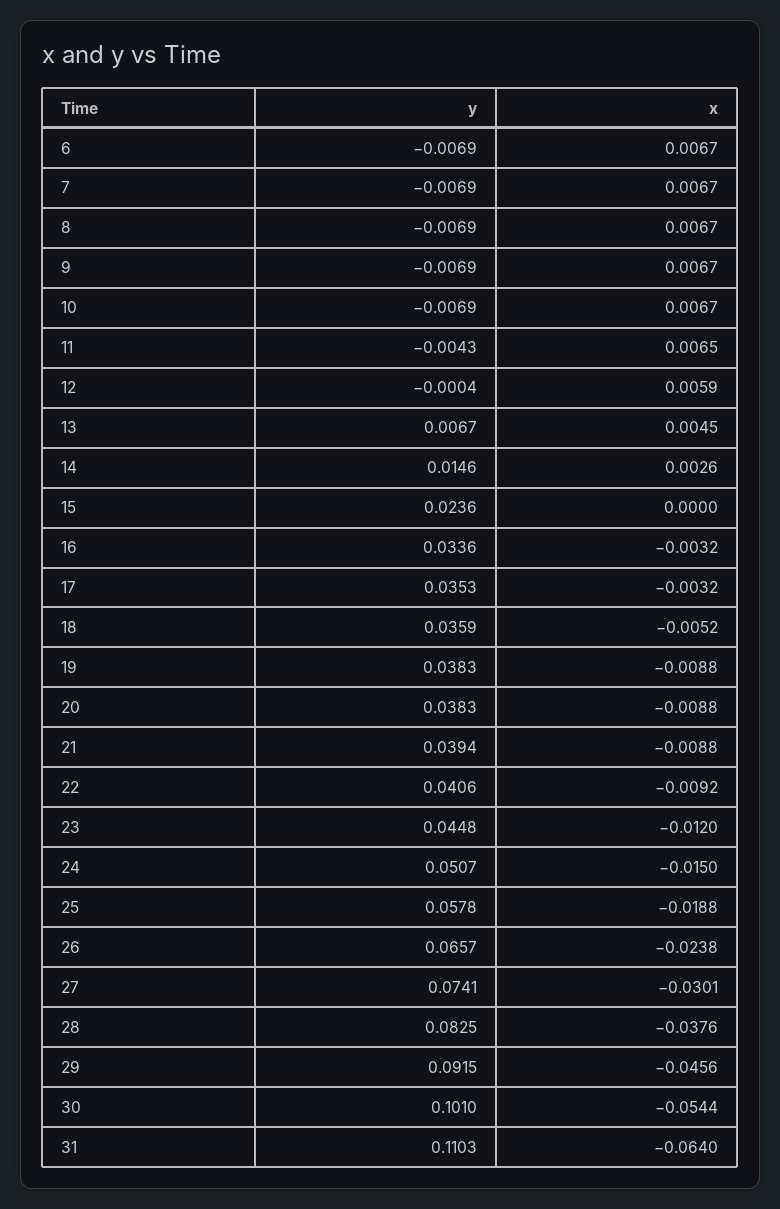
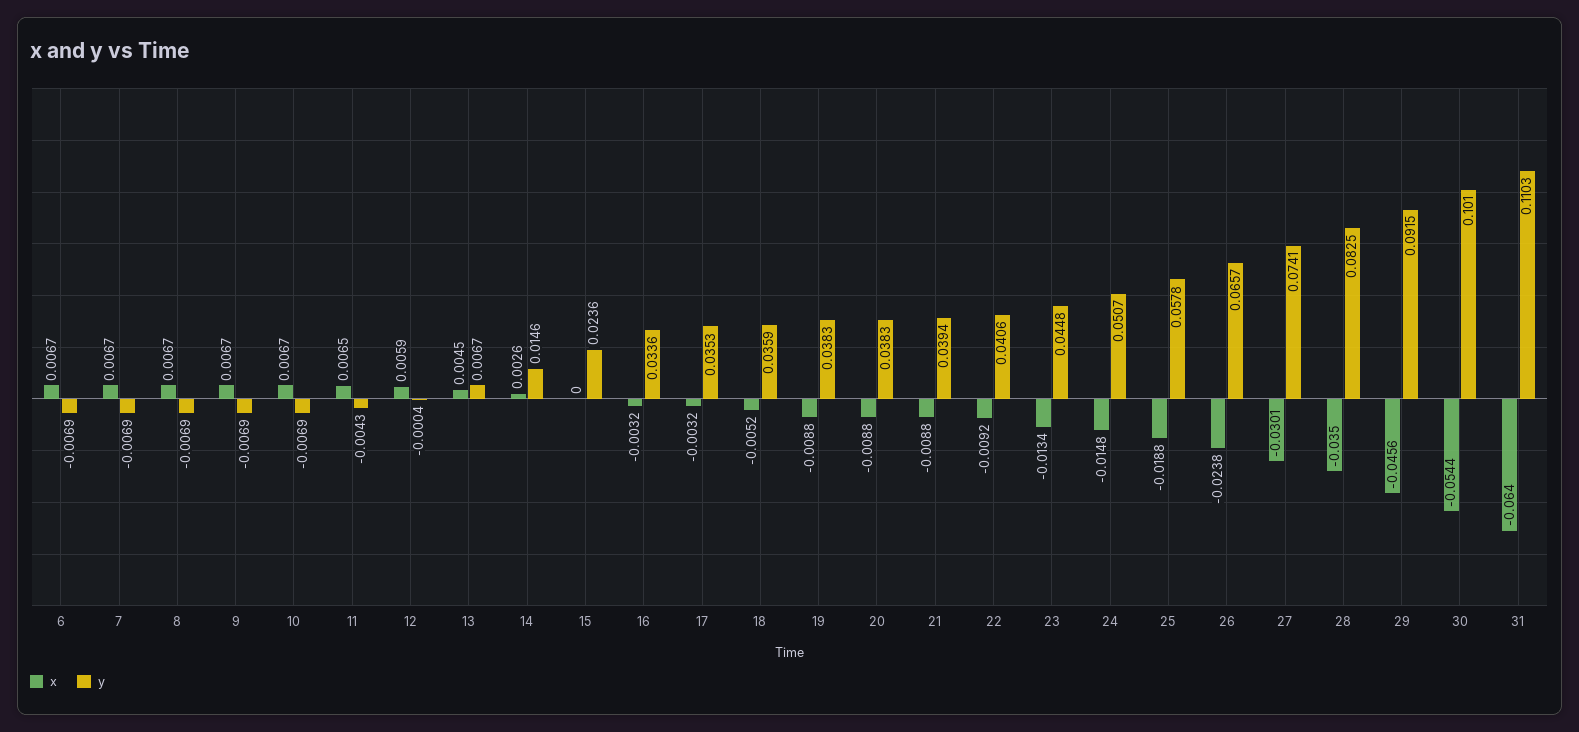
  {
    "y": {
      "6": -0.0069,
      "7": -0.0069,
      "8": -0.0069,
      "9": -0.0069,
      "10": -0.0069,
      "11": -0.0043,
      "12": -0.0004,
      "13": 0.0067,
      "14": 0.0146,
      "15": 0.0236,
      "16": 0.0336,
      "17": 0.0353,
      "18": 0.0359,
      "19": 0.0383,
      "20": 0.0383,
      "21": 0.0394,
      "22": 0.0406,
      "23": 0.0448,
      "24": 0.0507,
      "25": 0.0578,
      "26": 0.0657,
      "27": 0.0741,
      "28": 0.0825,
      "29": 0.0915,
      "30": 0.101,
      "31": 0.1103
    },
    "x": {
      "6": 0.0067,
      "7": 0.0067,
      "8": 0.0067,
      "9": 0.0067,
      "10": 0.0067,
      "11": 0.0065,
      "12": 0.0059,
      "13": 0.0045,
      "14": 0.0026,
      "15": 0,
      "16": -0.0032,
      "17": -0.0032,
      "18": -0.0052,
      "19": -0.0088,
      "20": -0.0088,
      "21": -0.0088,
      "22": -0.0092,
-     "23": -0.012,
+     "23": -0.0134,
-     "24": -0.015,
+     "24": -0.0148,
      "25": -0.0188,
      "26": -0.0238,
      "27": -0.0301,
-     "28": -0.0376,
+     "28": -0.035,
      "29": -0.0456,
      "30": -0.0544,
      "31": -0.064
    }
  }

